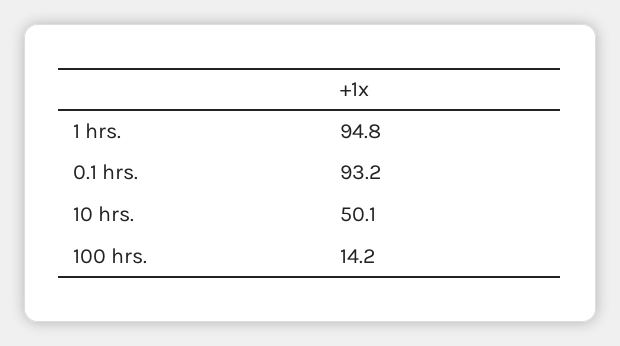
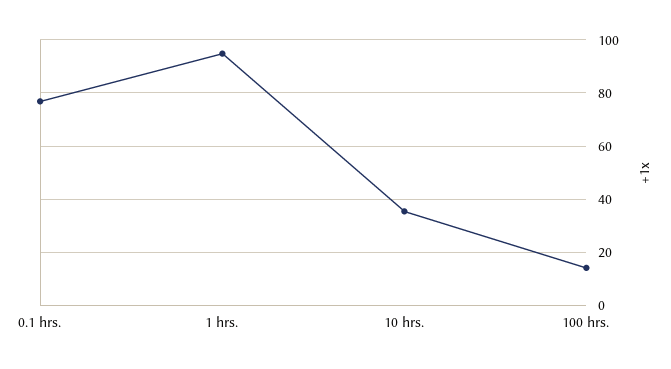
  {
    "1 hrs.": 94.8,
-   "0.1 hrs.": 93.2,
+   "0.1 hrs.": 77.5,
-   "10 hrs.": 50.1,
+   "10 hrs.": 35,
    "100 hrs.": 14.2
  }

